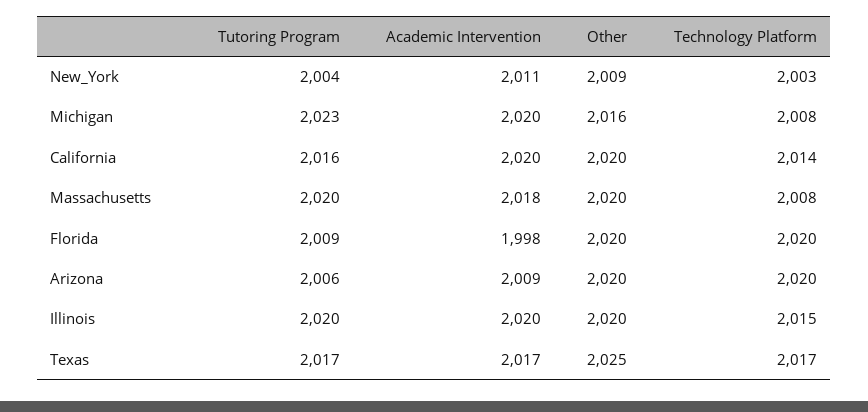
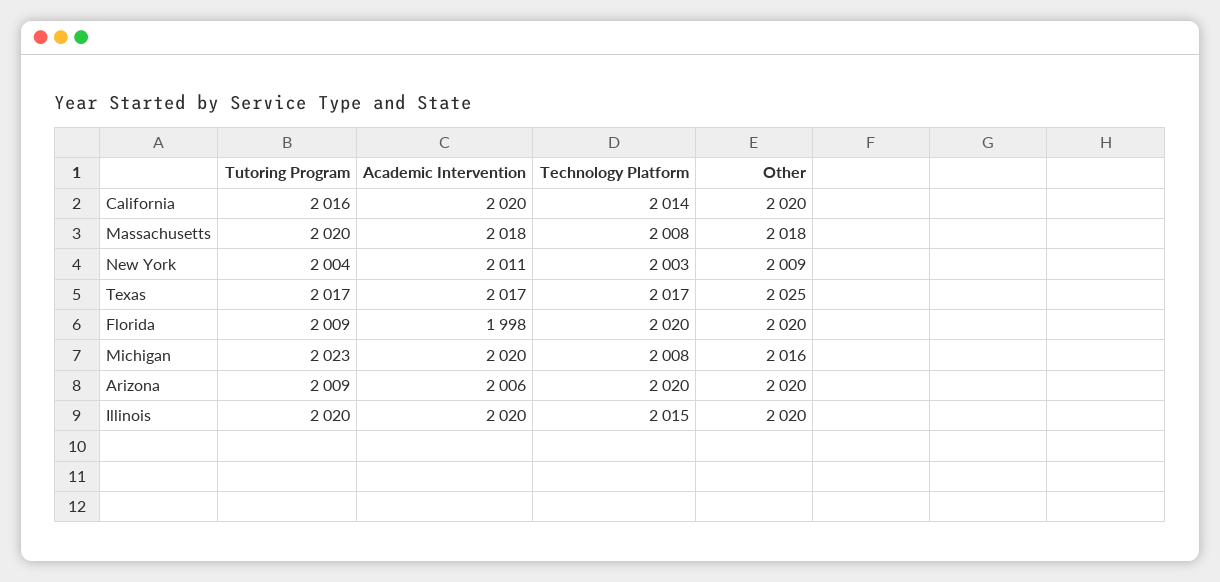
  {
    "Tutoring Program": {
      "New_York": 2004,
      "Michigan": 2023,
      "California": 2016,
      "Massachusetts": 2020,
      "Florida": 2009,
-     "Arizona": 2006,
+     "Arizona": 2009,
      "Illinois": 2020,
      "Texas": 2017
    },
    "Academic Intervention": {
      "New_York": 2011,
      "Michigan": 2020,
      "California": 2020,
      "Massachusetts": 2018,
      "Florida": 1998,
-     "Arizona": 2009,
+     "Arizona": 2006,
      "Illinois": 2020,
      "Texas": 2017
    },
    "Other": {
      "New_York": 2009,
      "Michigan": 2016,
      "California": 2020,
-     "Massachusetts": 2020,
+     "Massachusetts": 2018,
      "Florida": 2020,
      "Arizona": 2020,
      "Illinois": 2020,
      "Texas": 2025
    },
    "Technology Platform": {
      "New_York": 2003,
      "Michigan": 2008,
      "California": 2014,
      "Massachusetts": 2008,
      "Florida": 2020,
      "Arizona": 2020,
      "Illinois": 2015,
      "Texas": 2017
    }
  }

